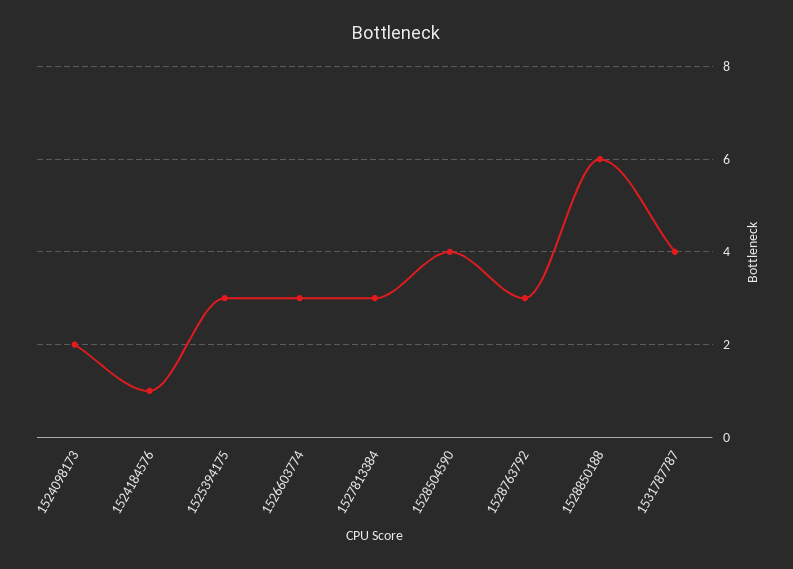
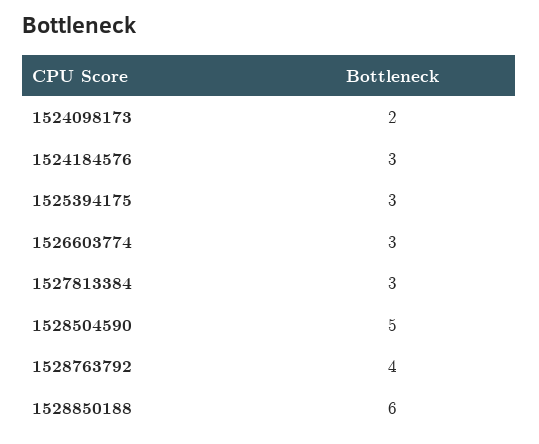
  {
    "1524098173": 2,
-   "1524184576": 1,
+   "1524184576": 3,
    "1525394175": 3,
    "1526603774": 3,
    "1527813384": 3,
-   "1528504590": 4,
+   "1528504590": 5,
-   "1528763792": 3,
+   "1528763792": 4,
-   "1528850188": 6,
+   "1528850188": 6
-   "1531787787": 4
  }

